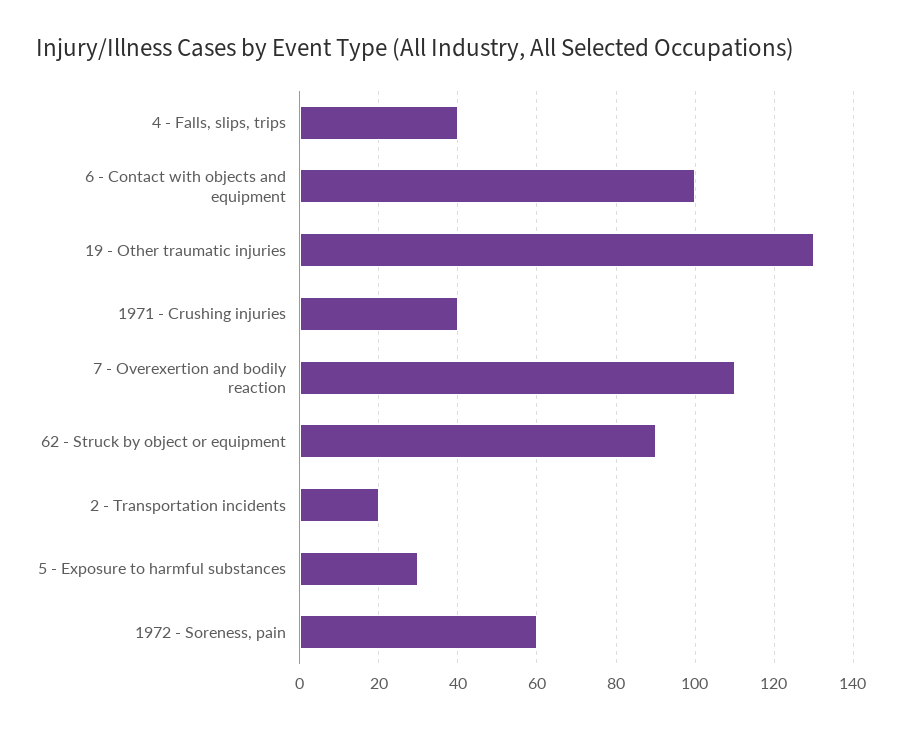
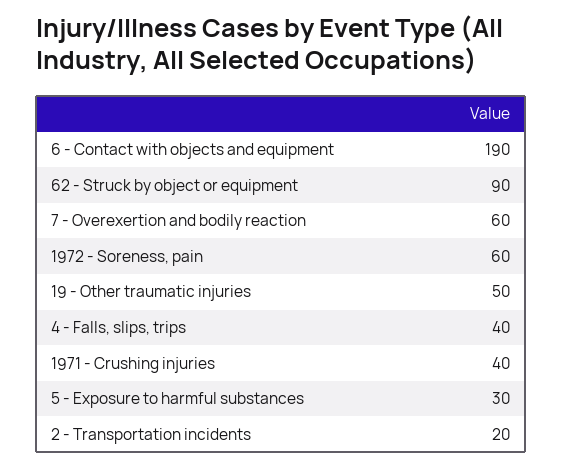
  {
    "4 - Falls, slips, trips": 40,
-   "6 - Contact with objects and equipment": 100,
+   "6 - Contact with objects and equipment": 190,
-   "19 - Other traumatic injuries": 130,
+   "19 - Other traumatic injuries": 50,
    "1971 - Crushing injuries": 40,
-   "7 - Overexertion and bodily reaction": 110,
+   "7 - Overexertion and bodily reaction": 60,
    "62 - Struck by object or equipment": 90,
    "2 - Transportation incidents": 20,
    "5 - Exposure to harmful substances": 30,
    "1972 - Soreness, pain": 60
  }

